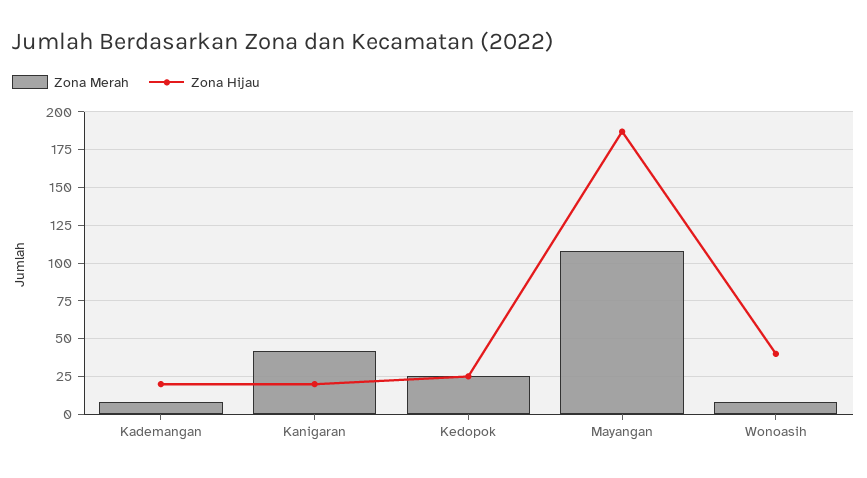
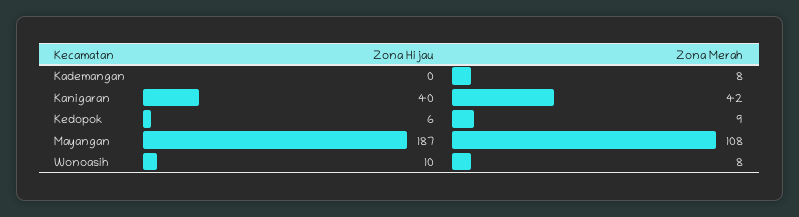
  {
    "Zona Merah": {
      "Kademangan": 8,
      "Kanigaran": 42,
-     "Kedopok": 25,
+     "Kedopok": 9,
      "Mayangan": 108,
      "Wonoasih": 8
    },
    "Zona Hijau": {
-     "Kademangan": 20,
+     "Kademangan": 0,
-     "Kanigaran": 20,
+     "Kanigaran": 40,
-     "Kedopok": 25,
+     "Kedopok": 6,
      "Mayangan": 187,
-     "Wonoasih": 40
+     "Wonoasih": 10
    }
  }

